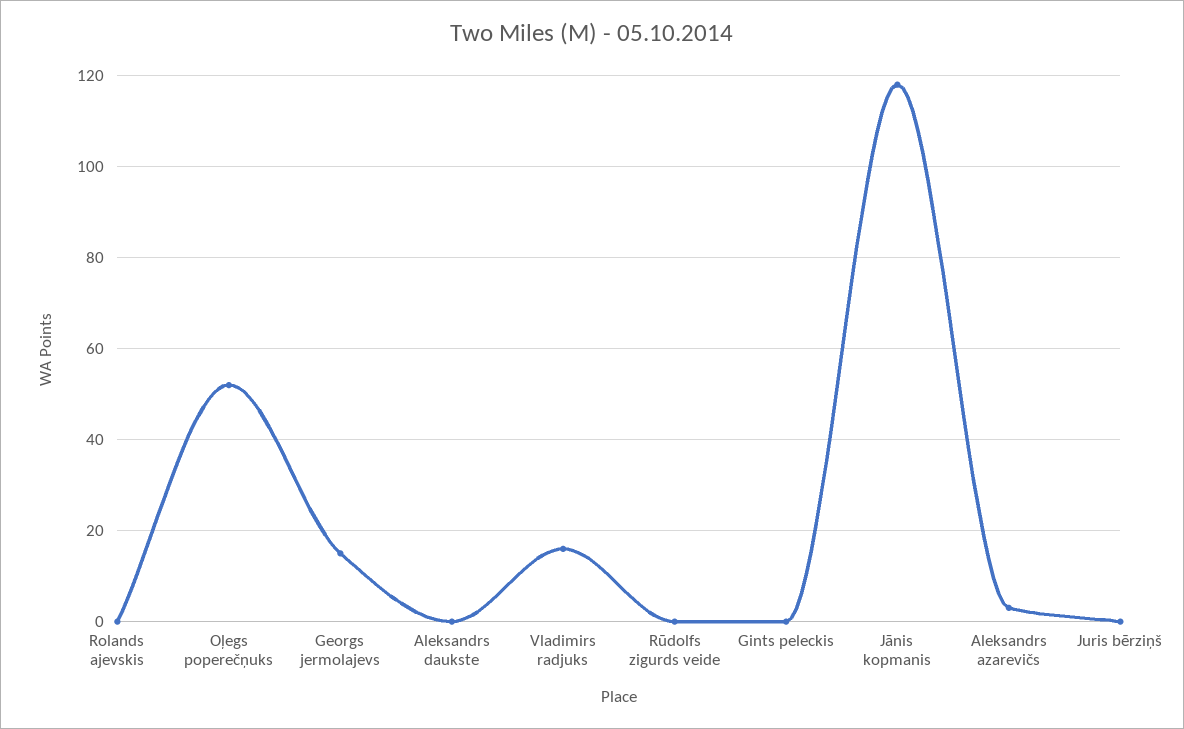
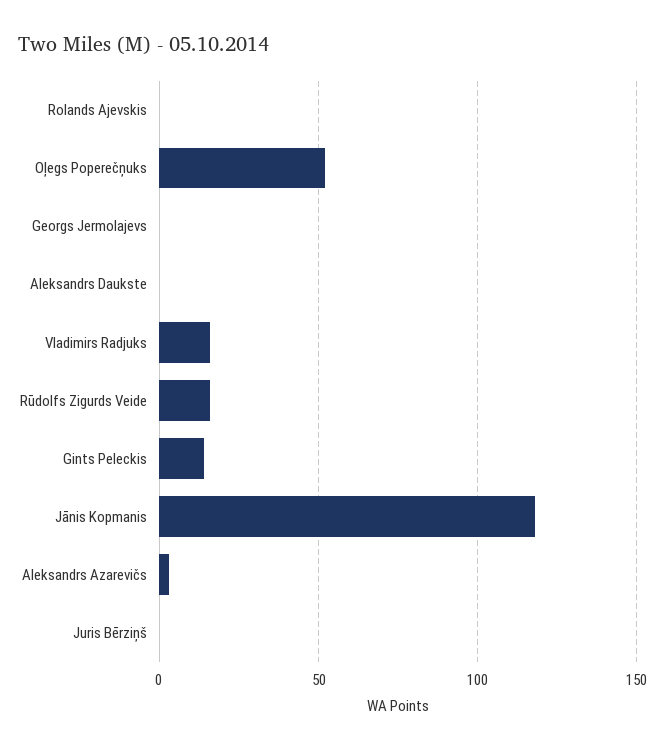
  {
    "Rolands ajevskis": 0,
    "Oļegs poperečņuks": 50,
-   "Georgs jermolajevs": 15,
+   "Georgs jermolajevs": 0,
    "Aleksandrs daukste": 0,
    "Vladimirs radjuks": 15,
-   "Rūdolfs zigurds veide": 0,
+   "Rūdolfs zigurds veide": 15,
-   "Gints peleckis": 0,
+   "Gints peleckis": 15,
    "Jānis kopmanis": 120,
    "Aleksandrs azarevičs": 5,
    "Juris bērziņš": 0
  }

